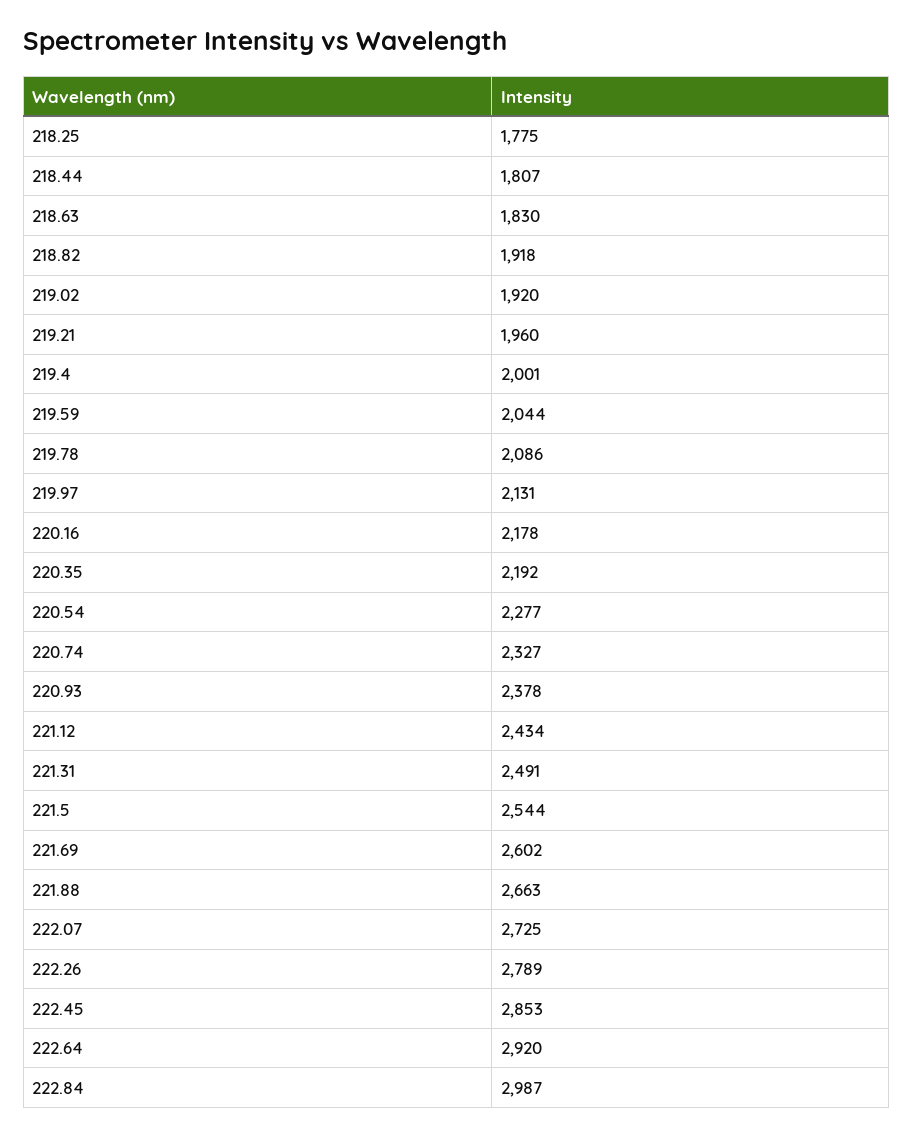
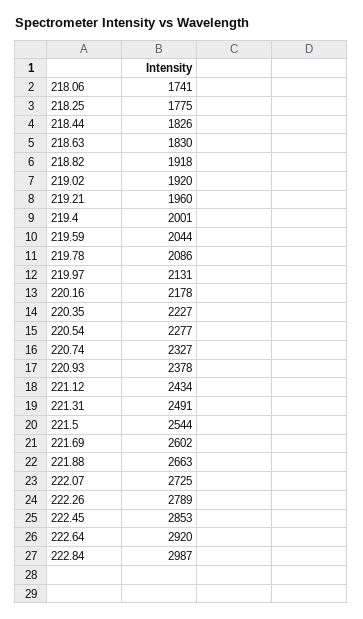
  {
    "218.25": 1775,
-   "218.44": 1807,
+   "218.44": 1826,
    "218.63": 1830,
    "218.82": 1918,
    "219.02": 1920,
    "219.21": 1960,
    "219.4": 2001,
    "219.59": 2044,
    "219.78": 2086,
    "219.97": 2131,
    "220.16": 2178,
-   "220.35": 2192,
+   "220.35": 2227,
    "220.54": 2277,
    "220.74": 2327,
    "220.93": 2378,
    "221.12": 2434,
    "221.31": 2491,
    "221.5": 2544,
    "221.69": 2602,
    "221.88": 2663,
    "222.07": 2725,
    "222.26": 2789,
    "222.45": 2853,
    "222.64": 2920,
-   "222.84": 2987
+   "222.84": 2987,
+   "218.06": 1741
  }

